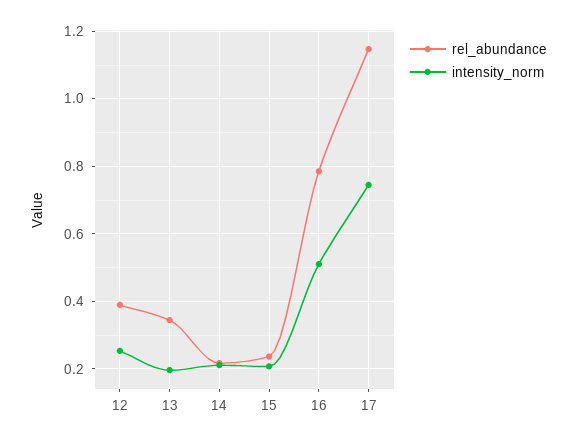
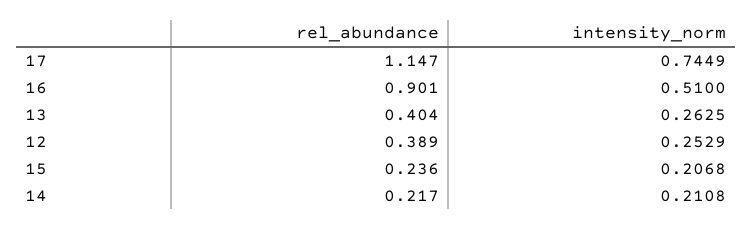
  {
    "rel_abundance": {
      "12": 0.389,
-     "13": 0.34,
+     "13": 0.404,
      "14": 0.217,
      "15": 0.236,
-     "16": 0.78,
+     "16": 0.901,
      "17": 1.147
    },
    "intensity_norm": {
      "12": 0.2529,
-     "13": 0.2,
+     "13": 0.2625,
      "14": 0.2108,
      "15": 0.2068,
      "16": 0.51,
      "17": 0.7449
    }
  }

